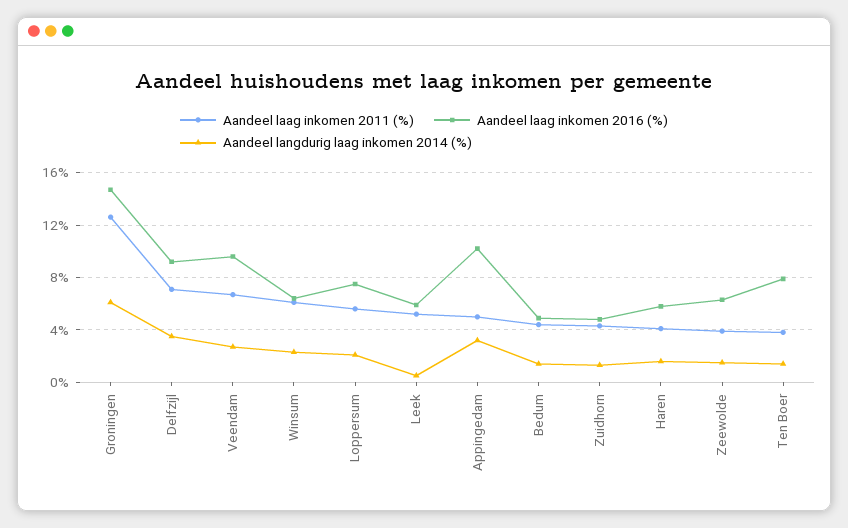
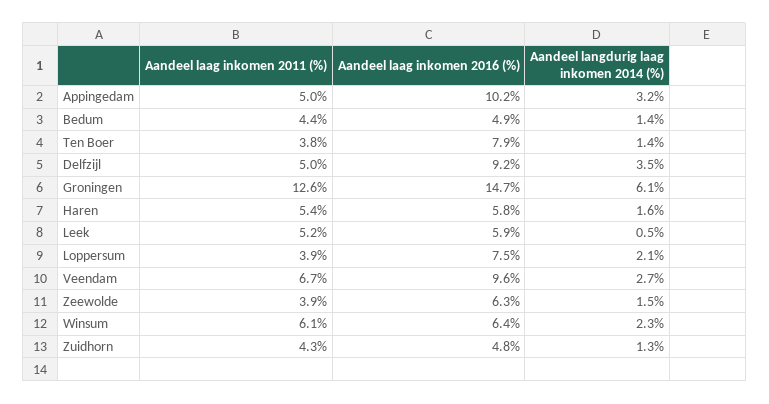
  {
    "Aandeel laag inkomen 2011 (%)": {
      "Groningen": 12.6,
-     "Delfzijl": 7,
+     "Delfzijl": 5,
      "Veendam": 6.7,
      "Winsum": 6.1,
-     "Loppersum": 5.5,
+     "Loppersum": 3.9,
      "Leek": 5.2,
      "Appingedam": 5,
      "Bedum": 4.4,
      "Zuidhorn": 4.3,
-     "Haren": 4,
+     "Haren": 5.4,
      "Zeewolde": 3.9,
      "Ten Boer": 3.8
    },
    "Aandeel laag inkomen 2016 (%)": {
      "Groningen": 14.7,
      "Delfzijl": 9.2,
      "Veendam": 9.6,
      "Winsum": 6.4,
      "Loppersum": 7.5,
      "Leek": 5.9,
      "Appingedam": 10.2,
      "Bedum": 4.9,
      "Zuidhorn": 4.8,
      "Haren": 5.8,
      "Zeewolde": 6.3,
      "Ten Boer": 7.9
    },
    "Aandeel langdurig laag inkomen 2014 (%)": {
      "Groningen": 6.1,
      "Delfzijl": 3.5,
      "Veendam": 2.7,
      "Winsum": 2.3,
      "Loppersum": 2.1,
      "Leek": 0.5,
      "Appingedam": 3.2,
      "Bedum": 1.4,
      "Zuidhorn": 1.3,
      "Haren": 1.6,
      "Zeewolde": 1.5,
      "Ten Boer": 1.4
    }
  }

